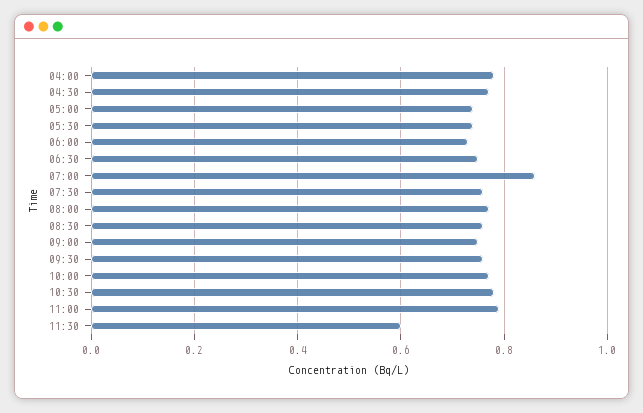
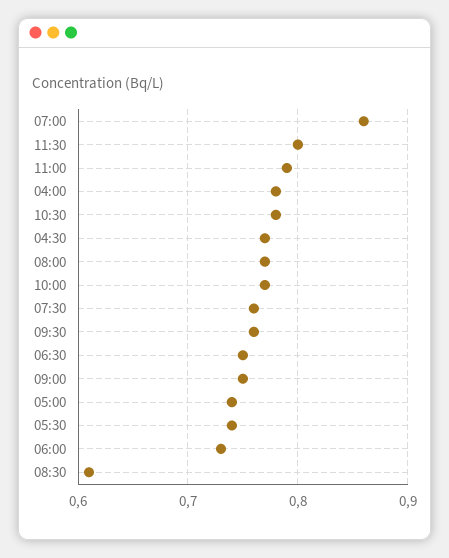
  {
    "04:00": 0.78,
    "04:30": 0.77,
    "05:00": 0.74,
    "05:30": 0.74,
    "06:00": 0.73,
    "06:30": 0.75,
    "07:00": 0.86,
    "07:30": 0.76,
    "08:00": 0.77,
-   "08:30": 0.75,
+   "08:30": 0.61,
    "09:00": 0.75,
    "09:30": 0.76,
    "10:00": 0.77,
    "10:30": 0.78,
    "11:00": 0.79,
-   "11:30": 0.6
+   "11:30": 0.8
  }

